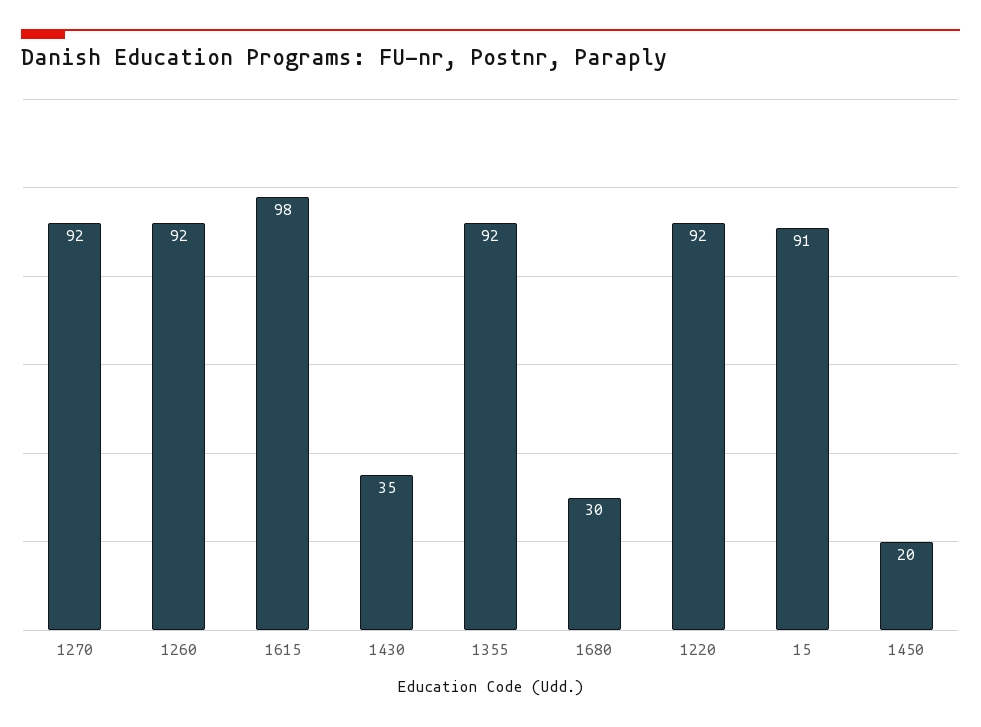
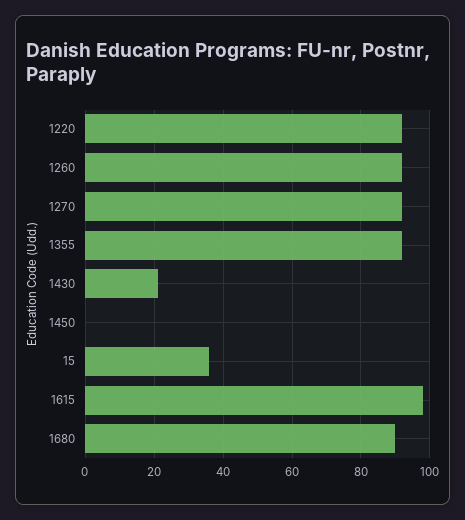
  {
    "1270": 92,
    "1260": 92,
    "1615": 98,
-   "1430": 35,
+   "1430": 20,
    "1355": 92,
-   "1680": 30,
+   "1680": 90,
    "1220": 92,
-   "15": 91,
+   "15": 35,
-   "1450": 20
+   "1450": 0
  }

